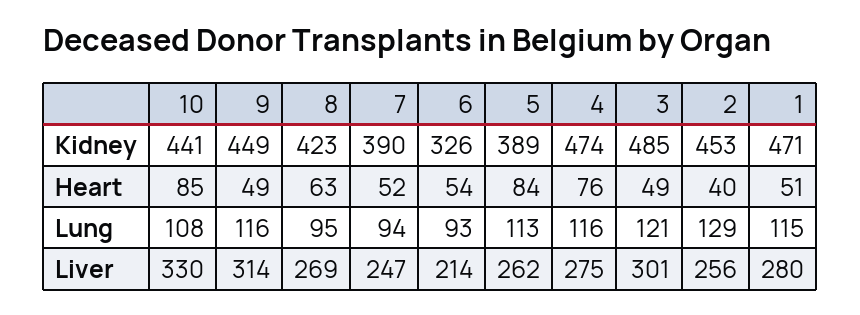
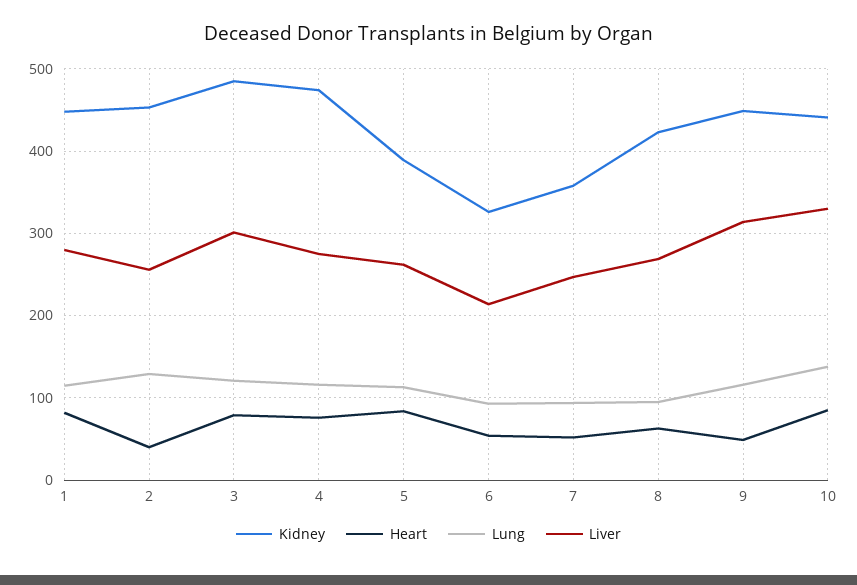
  {
    "Kidney": {
      "10": 441,
      "9": 449,
      "8": 423,
-     "7": 390,
+     "7": 360,
      "6": 326,
      "5": 389,
      "4": 474,
      "3": 485,
      "2": 453,
-     "1": 471
+     "1": 450
    },
    "Heart": {
      "10": 85,
      "9": 49,
      "8": 63,
      "7": 52,
      "6": 54,
      "5": 84,
      "4": 76,
-     "3": 49,
+     "3": 80,
      "2": 40,
-     "1": 51
+     "1": 80
    },
    "Lung": {
-     "10": 108,
+     "10": 140,
      "9": 116,
      "8": 95,
      "7": 94,
      "6": 93,
      "5": 113,
      "4": 116,
      "3": 121,
      "2": 129,
      "1": 115
    },
    "Liver": {
      "10": 330,
      "9": 314,
      "8": 269,
      "7": 247,
      "6": 214,
      "5": 262,
      "4": 275,
      "3": 301,
      "2": 256,
      "1": 280
    }
  }

